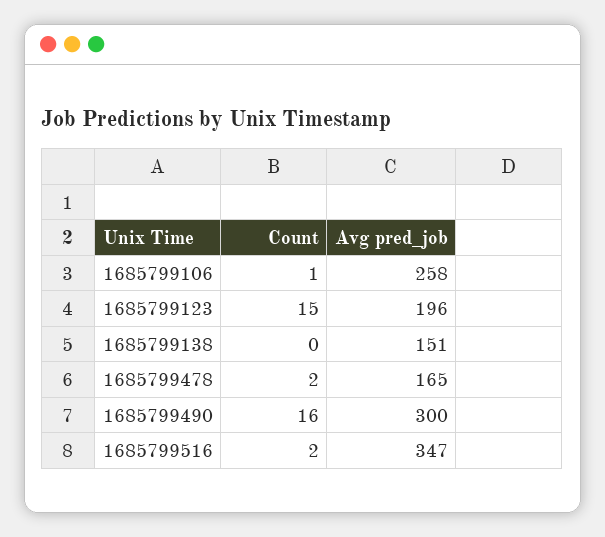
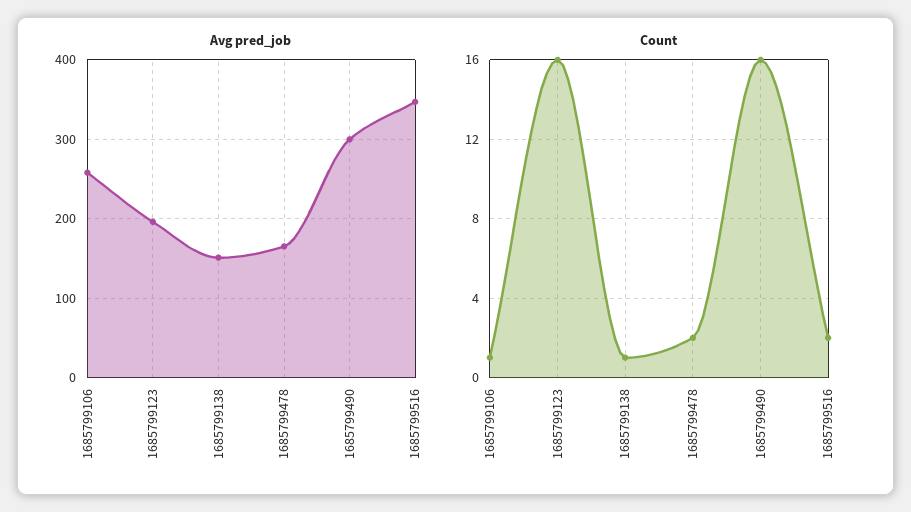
  {
    "Count": {
      "1685799106": 1,
-     "1685799123": 15,
+     "1685799123": 16,
-     "1685799138": 0,
+     "1685799138": 1,
      "1685799478": 2,
      "1685799490": 16,
      "1685799516": 2
    },
    "Avg pred_job": {
      "1685799106": 258,
      "1685799123": 196,
      "1685799138": 151,
      "1685799478": 165,
      "1685799490": 300,
      "1685799516": 347
    }
  }

